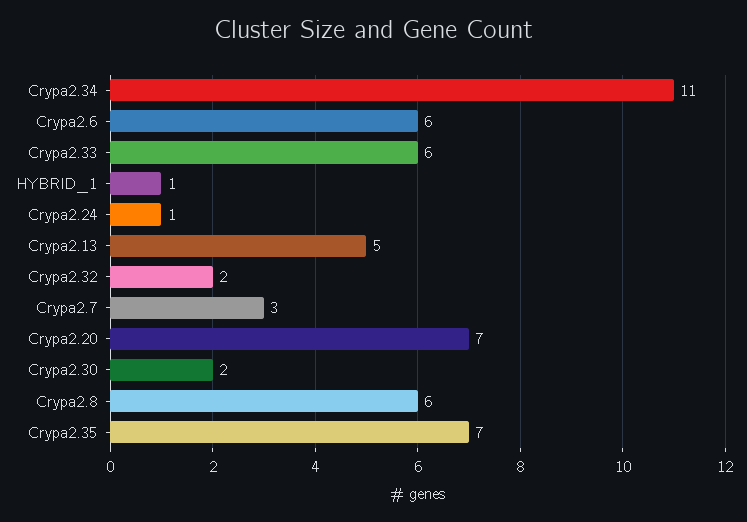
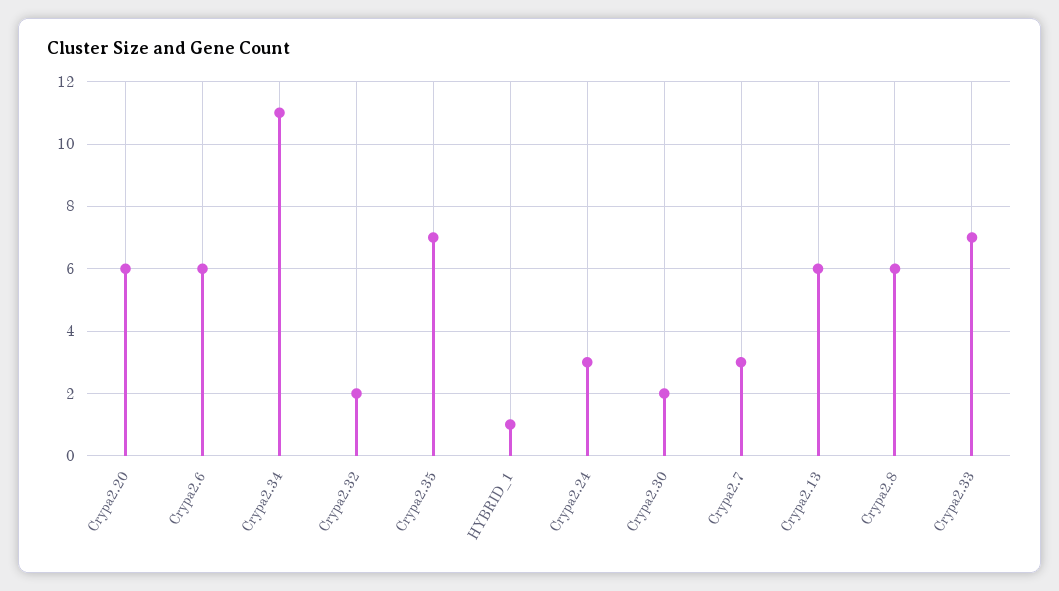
  {
    "Crypa2.34": 11,
    "Crypa2.6": 6,
-   "Crypa2.33": 6,
+   "Crypa2.33": 7,
    "HYBRID_1": 1,
-   "Crypa2.24": 1,
+   "Crypa2.24": 3,
-   "Crypa2.13": 5,
+   "Crypa2.13": 6,
    "Crypa2.32": 2,
    "Crypa2.7": 3,
-   "Crypa2.20": 7,
+   "Crypa2.20": 6,
    "Crypa2.30": 2,
    "Crypa2.8": 6,
    "Crypa2.35": 7
  }

